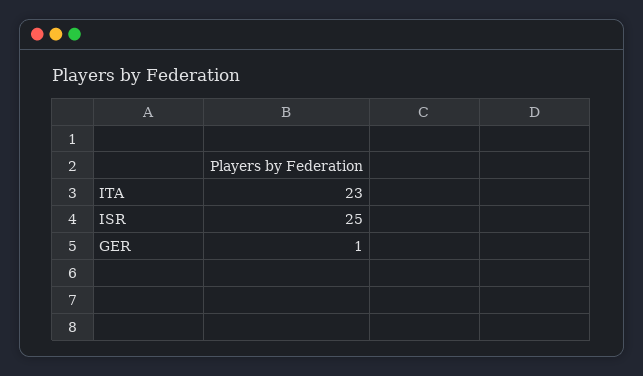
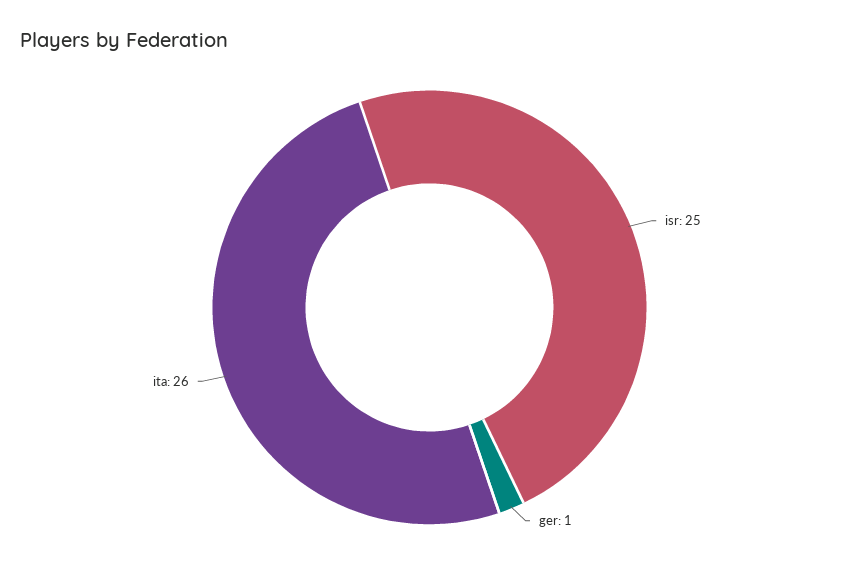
  {
-   "ITA": 23,
+   "ITA": 26,
    "ISR": 25,
    "GER": 1
  }

